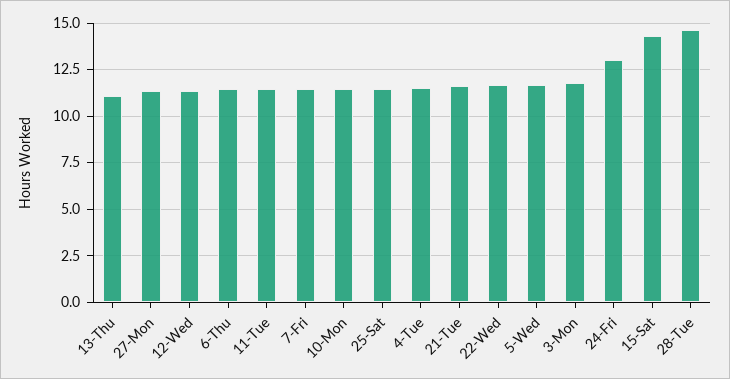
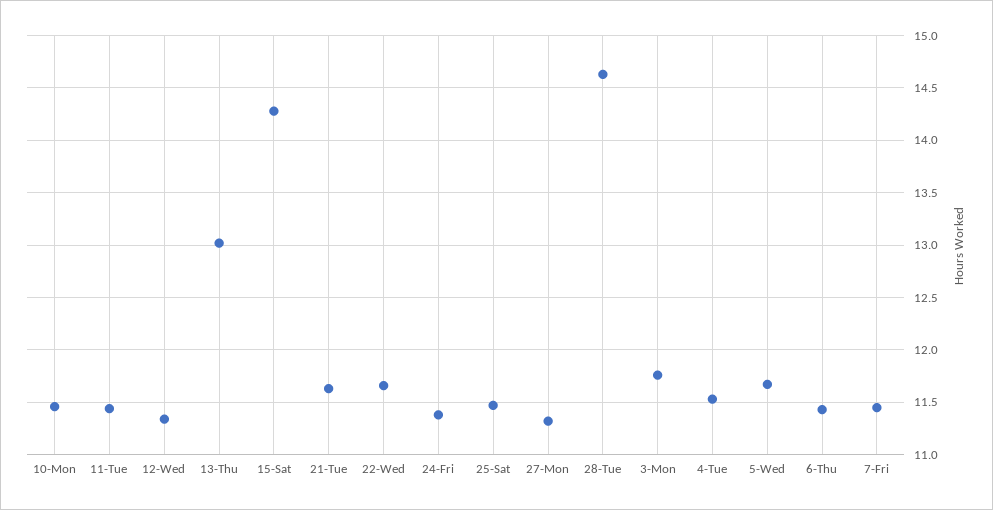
  {
-   "13-Thu": 11,
+   "13-Thu": 13,
    "27-Mon": 11.3,
    "12-Wed": 11.3,
    "6-Thu": 11.4,
    "11-Tue": 11.4,
    "7-Fri": 11.5,
    "10-Mon": 11.5,
    "25-Sat": 11.5,
    "4-Tue": 11.5,
    "21-Tue": 11.6,
    "22-Wed": 11.7,
    "5-Wed": 11.7,
    "3-Mon": 11.8,
-   "24-Fri": 13,
+   "24-Fri": 11.4,
    "15-Sat": 14.3,
    "28-Tue": 14.6
  }

